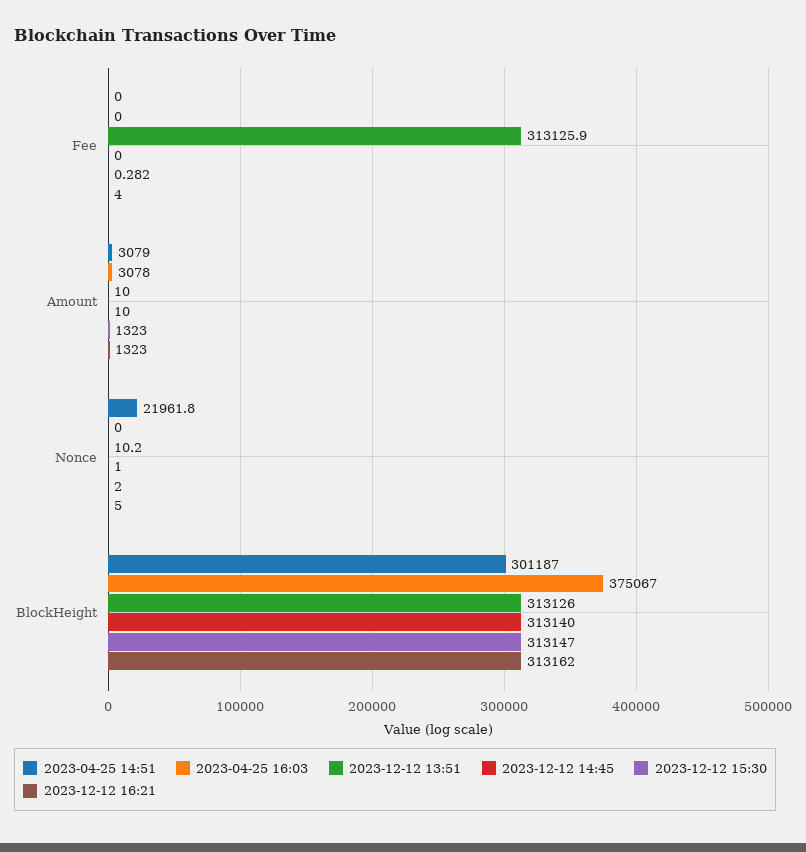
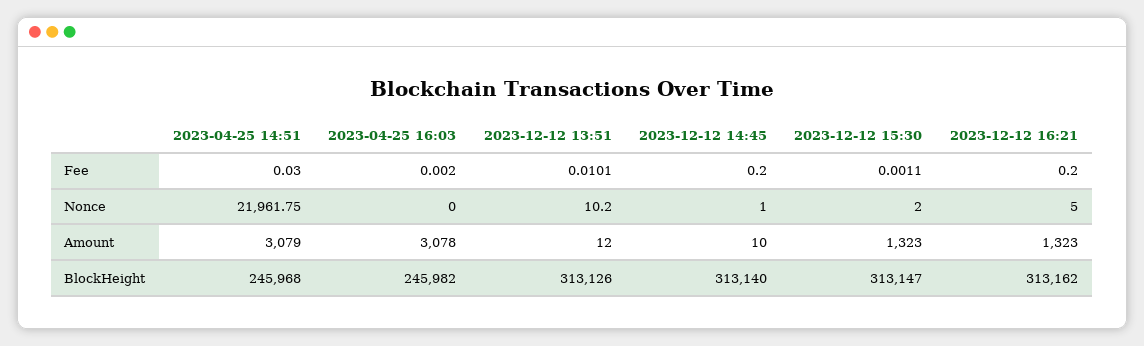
  {
    "2023-04-25 14:51": {
      "Fee": 0.03,
      "Amount": 3079,
      "Nonce": 21961.75,
-     "BlockHeight": 301187
+     "BlockHeight": 245968
    },
    "2023-04-25 16:03": {
      "Fee": 0.002,
      "Amount": 3078,
      "Nonce": 0,
-     "BlockHeight": 375067
+     "BlockHeight": 245982
    },
    "2023-12-12 13:51": {
-     "Fee": 313125.9,
+     "Fee": 0.0101,
-     "Amount": 10,
+     "Amount": 12,
      "Nonce": 10.2,
      "BlockHeight": 313126
    },
    "2023-12-12 14:45": {
      "Fee": 0.2,
      "Amount": 10,
      "Nonce": 1,
      "BlockHeight": 313140
    },
    "2023-12-12 15:30": {
-     "Fee": 0.282,
+     "Fee": 0.0011,
      "Amount": 1323,
      "Nonce": 2,
      "BlockHeight": 313147
    },
    "2023-12-12 16:21": {
-     "Fee": 4,
+     "Fee": 0.2,
      "Amount": 1323,
      "Nonce": 5,
      "BlockHeight": 313162
    }
  }

